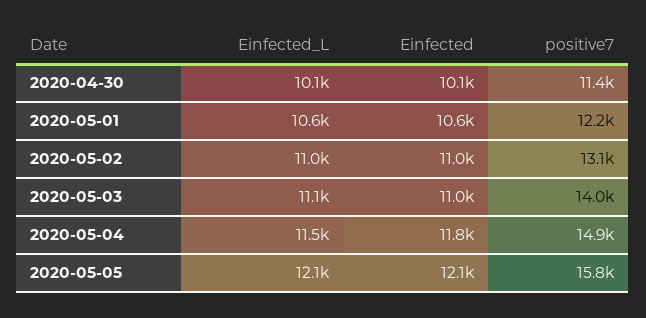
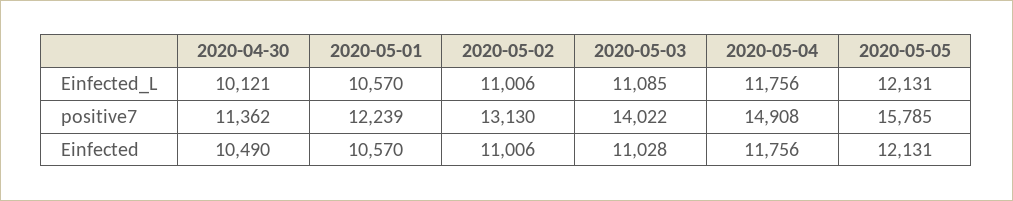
  {
    "Einfected_L": {
      "2020-04-30": 10121,
      "2020-05-01": 10570,
      "2020-05-02": 11006,
      "2020-05-03": 11085,
-     "2020-05-04": 11500,
+     "2020-05-04": 11756,
      "2020-05-05": 12131
    },
    "Einfected": {
-     "2020-04-30": 10100,
+     "2020-04-30": 10490,
      "2020-05-01": 10570,
      "2020-05-02": 11006,
      "2020-05-03": 11028,
      "2020-05-04": 11756,
      "2020-05-05": 12131
    },
    "positive7": {
      "2020-04-30": 11362,
      "2020-05-01": 12239,
      "2020-05-02": 13130,
      "2020-05-03": 14022,
      "2020-05-04": 14908,
      "2020-05-05": 15785
    }
  }

